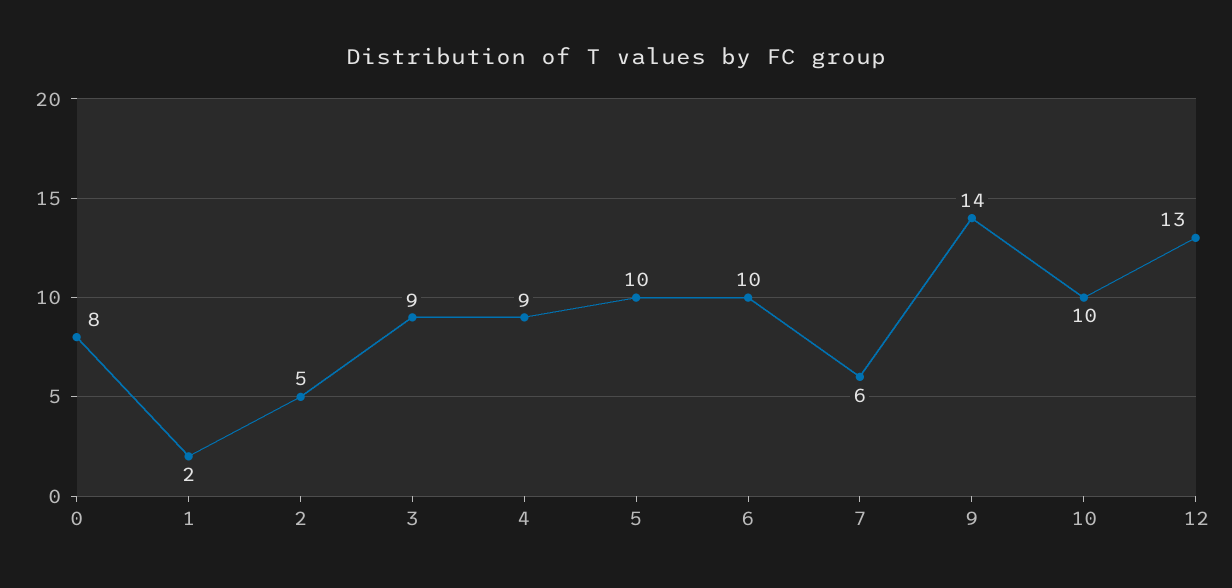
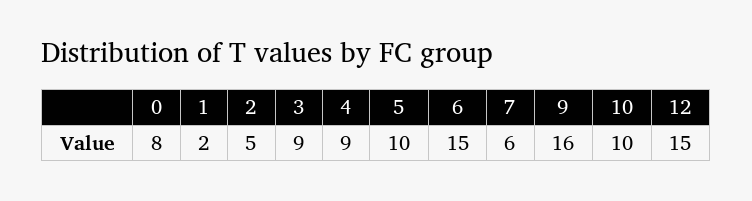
  {
    "0": 8,
    "1": 2,
    "2": 5,
    "3": 9,
    "4": 9,
    "5": 10,
-   "6": 10,
+   "6": 15,
    "7": 6,
-   "9": 14,
+   "9": 16,
    "10": 10,
-   "12": 13
+   "12": 15
  }

